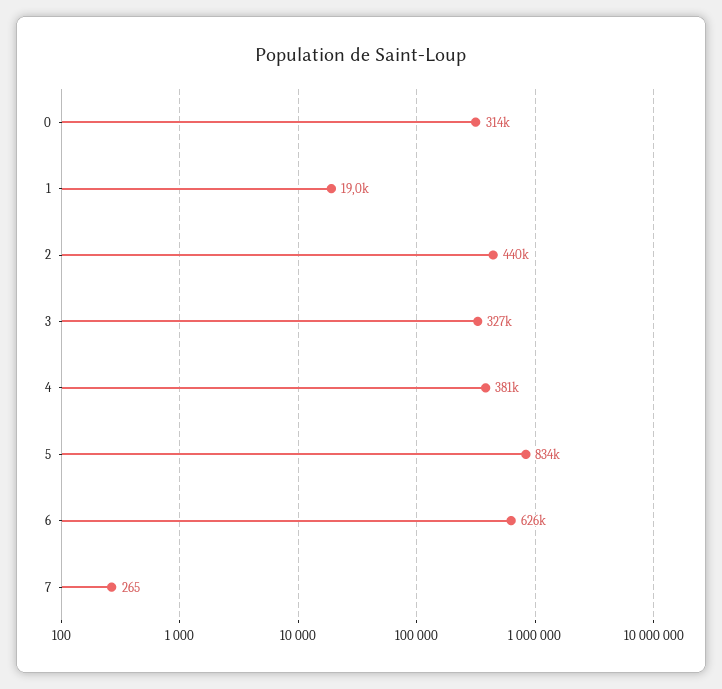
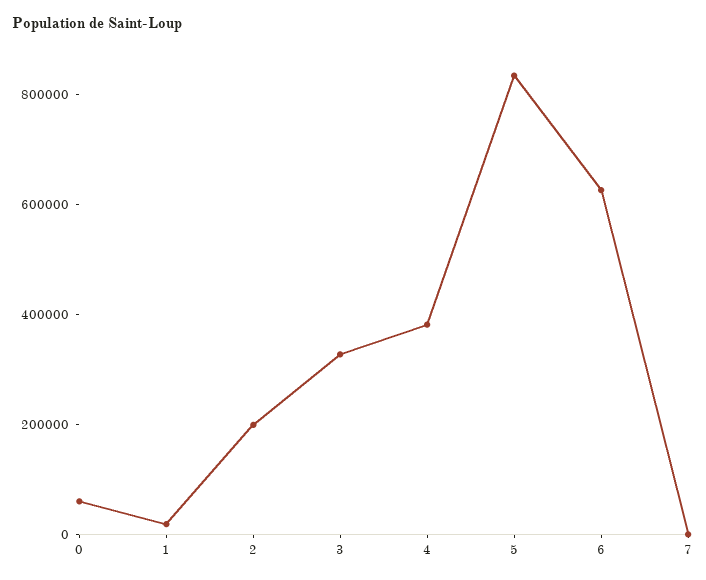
  {
-   "0": 314000,
+   "0": 50000,
    "1": 19000,
-   "2": 440000,
+   "2": 200000,
    "3": 327000,
    "4": 381000,
    "5": 834000,
    "6": 626000,
    "7": 265
  }

